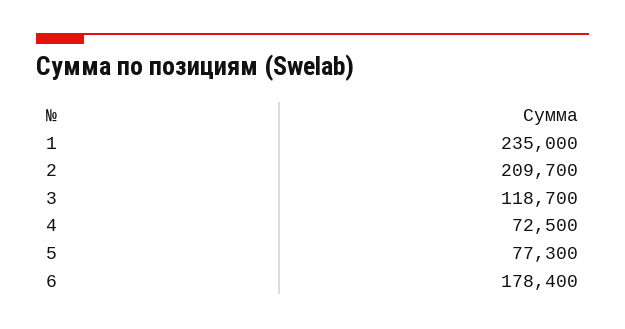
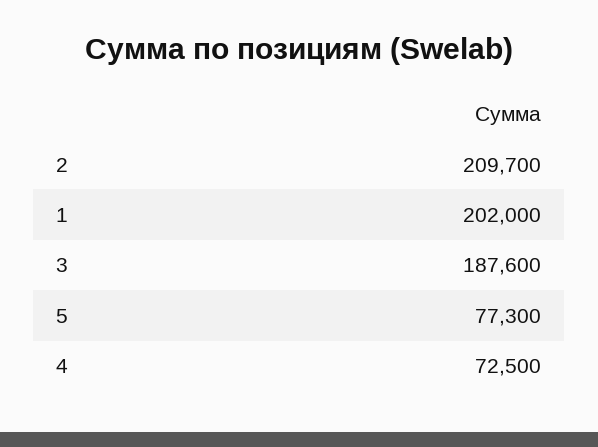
  {
-   "1": 235000,
+   "1": 202000,
    "2": 209700,
-   "3": 118700,
+   "3": 187600,
    "4": 72500,
-   "5": 77300,
+   "5": 77300
-   "6": 178400
  }

